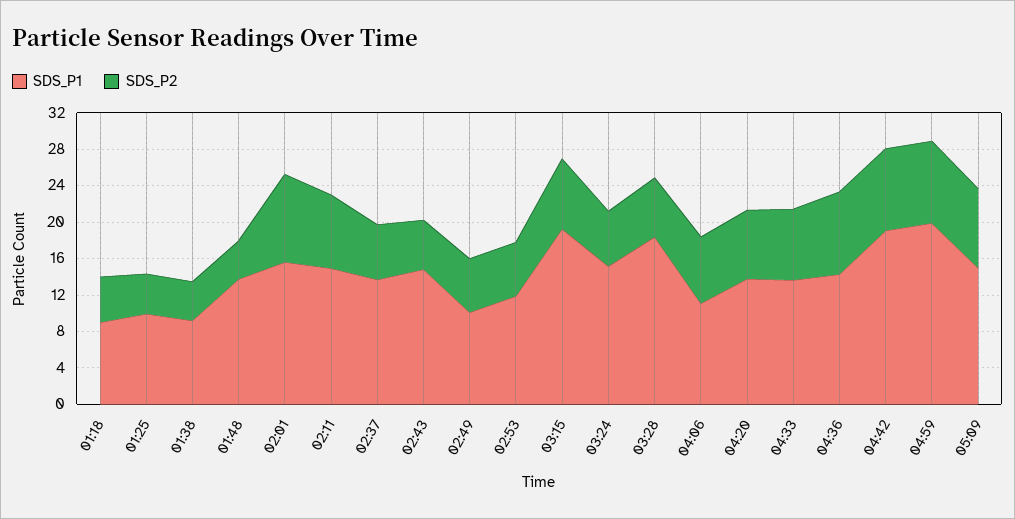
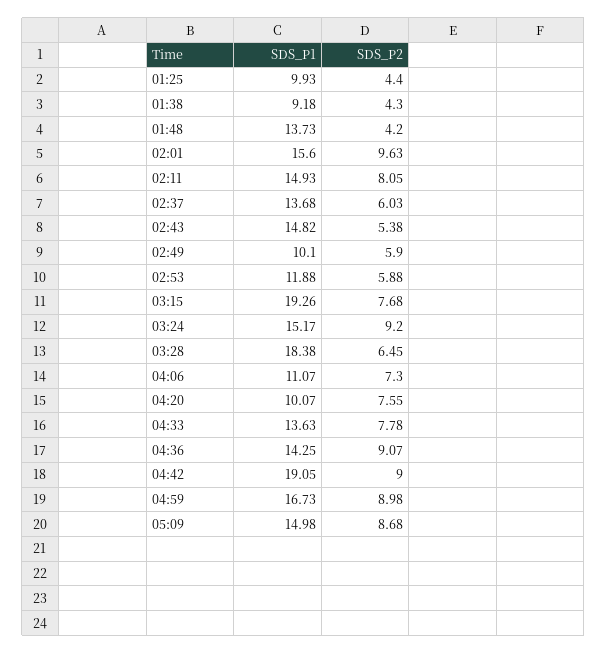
  {
    "SDS_P1": {
-     "01:18": 9,
      "01:25": 9.93,
      "01:38": 9.18,
      "01:48": 13.73,
      "02:01": 15.6,
      "02:11": 14.93,
      "02:37": 13.68,
      "02:43": 14.82,
      "02:49": 10.1,
      "02:53": 11.88,
      "03:15": 19.26,
      "03:24": 15.17,
      "03:28": 18.38,
      "04:06": 11.07,
-     "04:20": 14,
+     "04:20": 10.07,
      "04:33": 13.63,
      "04:36": 14.25,
      "04:42": 19.05,
-     "04:59": 20,
+     "04:59": 16.73,
      "05:09": 14.98
    },
    "SDS_P2": {
-     "01:18": 5,
      "01:25": 4.4,
      "01:38": 4.3,
      "01:48": 4.2,
      "02:01": 9.63,
      "02:11": 8.05,
      "02:37": 6.03,
      "02:43": 5.38,
      "02:49": 5.9,
      "02:53": 5.88,
      "03:15": 7.68,
-     "03:24": 6,
+     "03:24": 9.2,
      "03:28": 6.45,
      "04:06": 7.3,
      "04:20": 7.55,
      "04:33": 7.78,
      "04:36": 9.07,
      "04:42": 9,
      "04:59": 8.98,
      "05:09": 8.68
    }
  }

